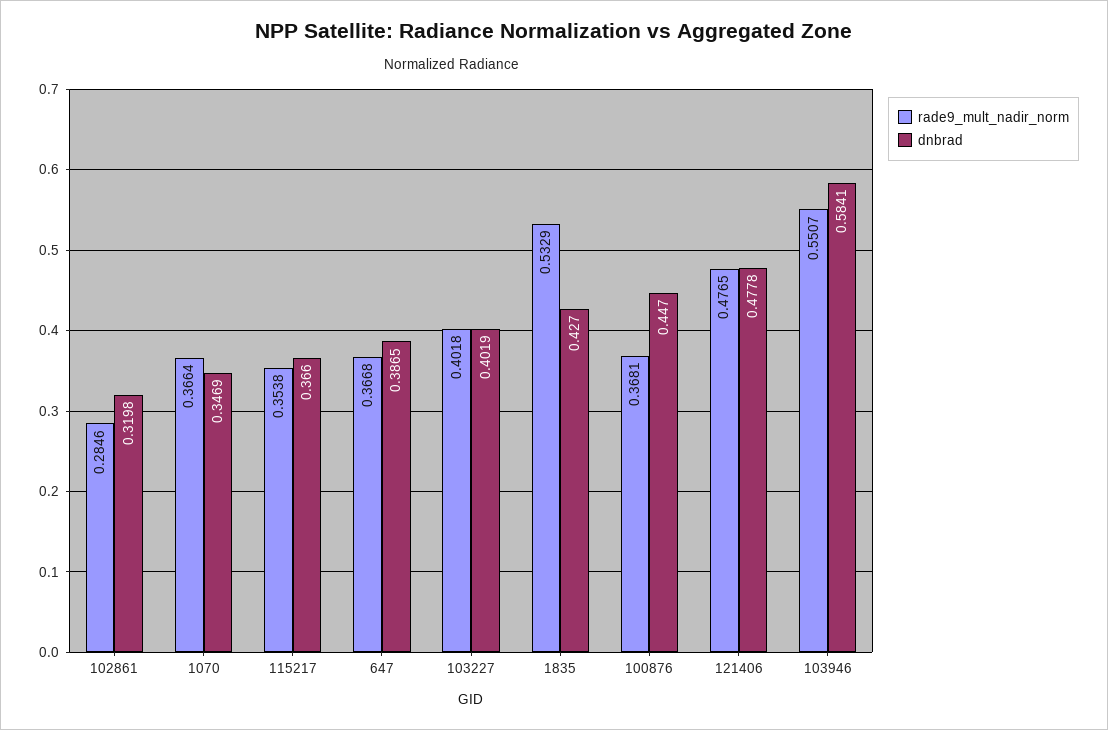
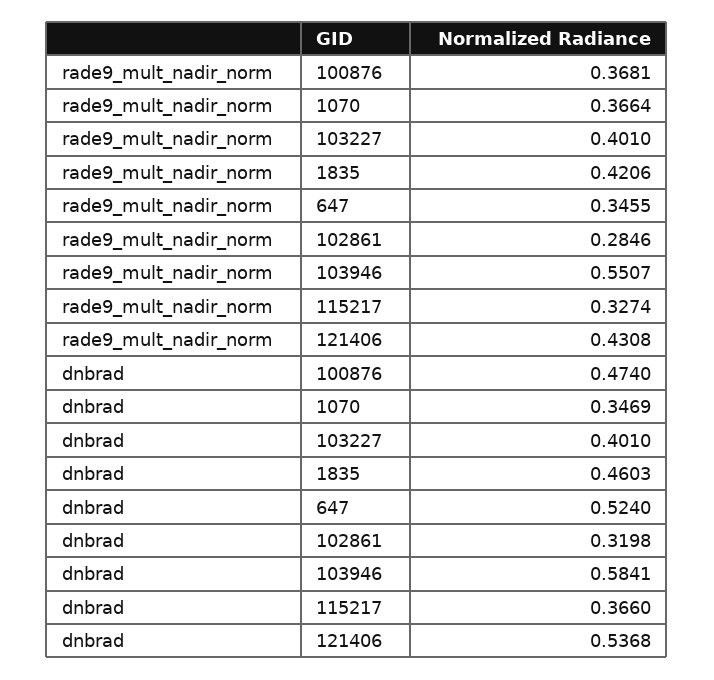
  {
    "rade9_mult_nadir_norm": {
      "102861": 0.2846,
      "1070": 0.3664,
-     "115217": 0.3538,
+     "115217": 0.3274,
-     "647": 0.3668,
+     "647": 0.3455,
-     "103227": 0.4018,
+     "103227": 0.401,
-     "1835": 0.5329,
+     "1835": 0.4206,
      "100876": 0.3681,
-     "121406": 0.4765,
+     "121406": 0.4308,
      "103946": 0.5507
    },
    "dnbrad": {
      "102861": 0.3198,
      "1070": 0.3469,
      "115217": 0.366,
-     "647": 0.3865,
+     "647": 0.524,
-     "103227": 0.4019,
+     "103227": 0.401,
-     "1835": 0.427,
+     "1835": 0.4603,
-     "100876": 0.447,
+     "100876": 0.474,
-     "121406": 0.4778,
+     "121406": 0.5368,
      "103946": 0.5841
    }
  }

